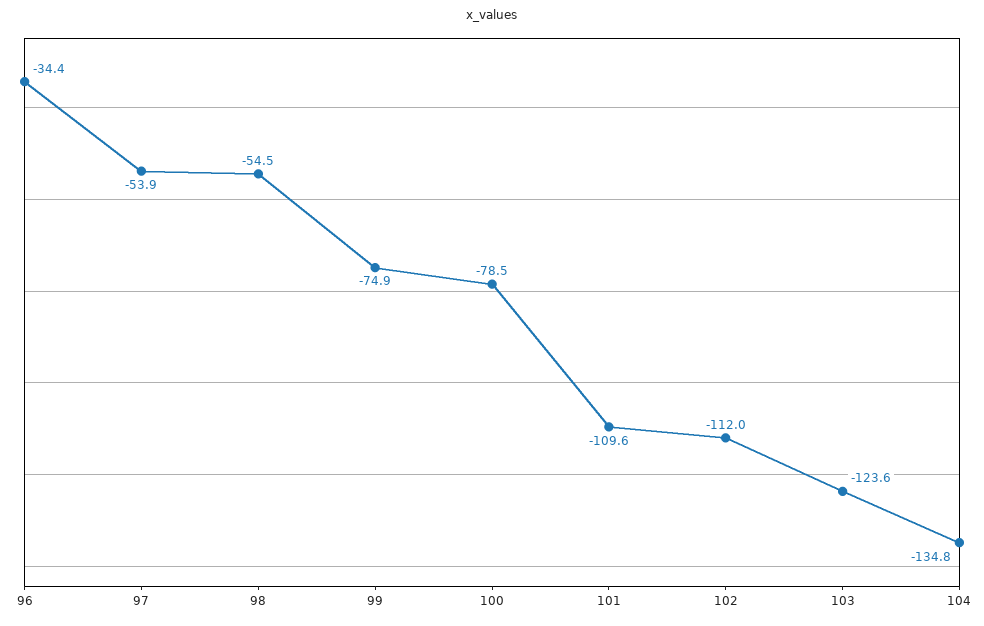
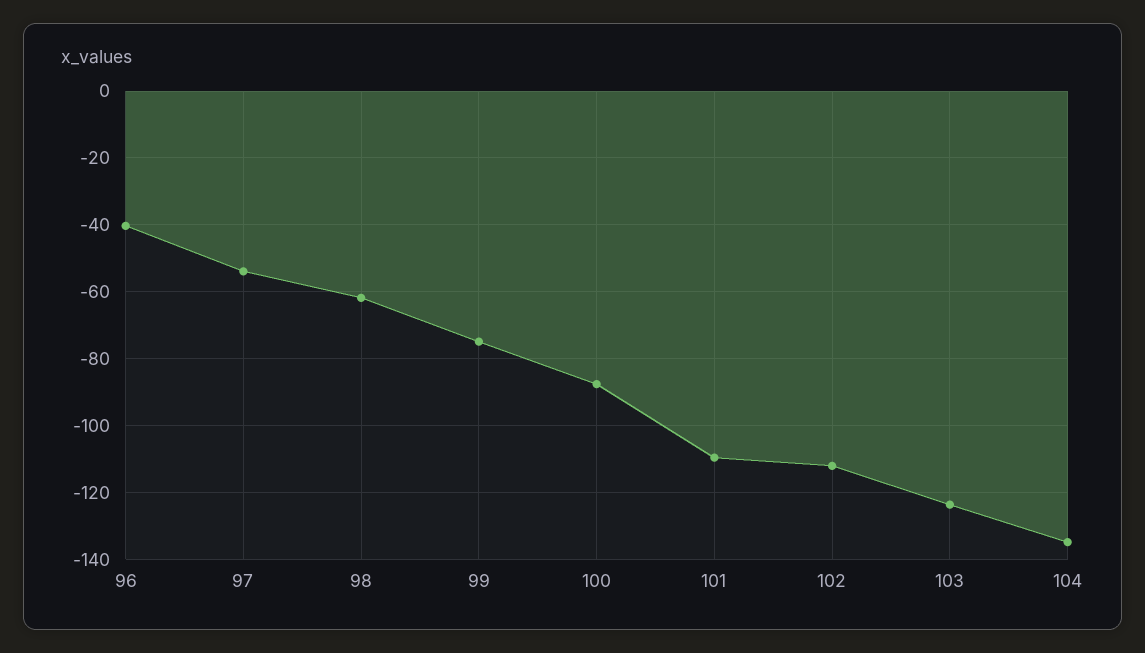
  {
-   "96": -34.4,
+   "96": -40,
    "97": -53.9,
-   "98": -54.5,
+   "98": -62,
    "99": -74.9,
-   "100": -78.5,
+   "100": -88,
    "101": -109.6,
    "102": -112,
    "103": -123.6,
    "104": -134.8
  }

